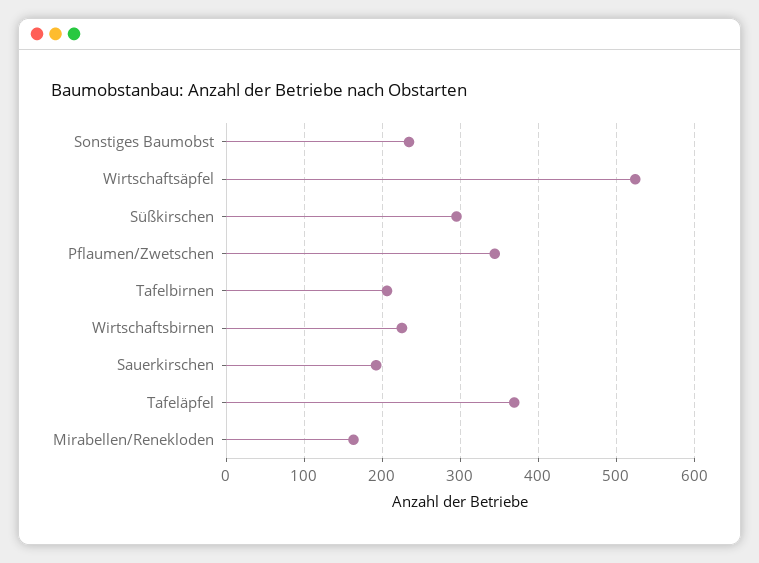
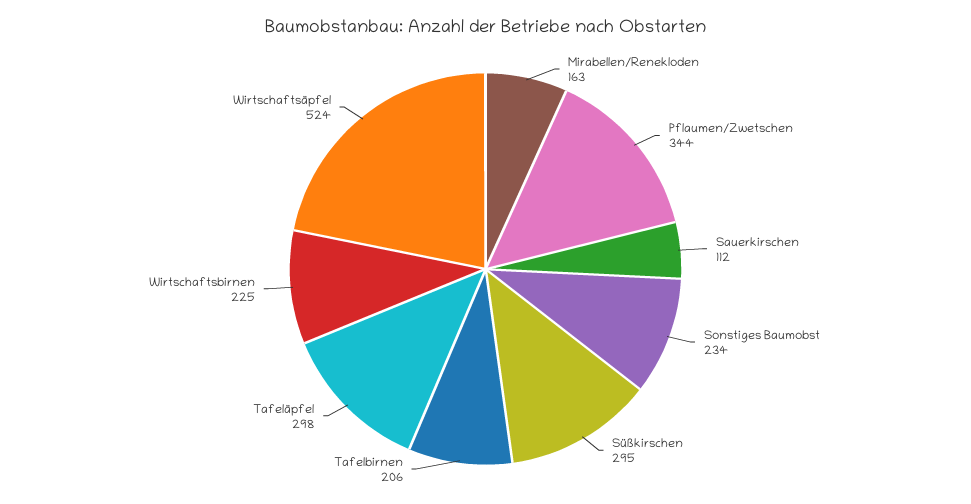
  {
    "Sonstiges Baumobst": 234,
    "Wirtschaftsäpfel": 524,
    "Süßkirschen": 295,
    "Pflaumen/Zwetschen": 344,
    "Tafelbirnen": 206,
    "Wirtschaftsbirnen": 225,
-   "Sauerkirschen": 190,
+   "Sauerkirschen": 112,
-   "Tafeläpfel": 370,
+   "Tafeläpfel": 298,
    "Mirabellen/Renekloden": 163
  }

